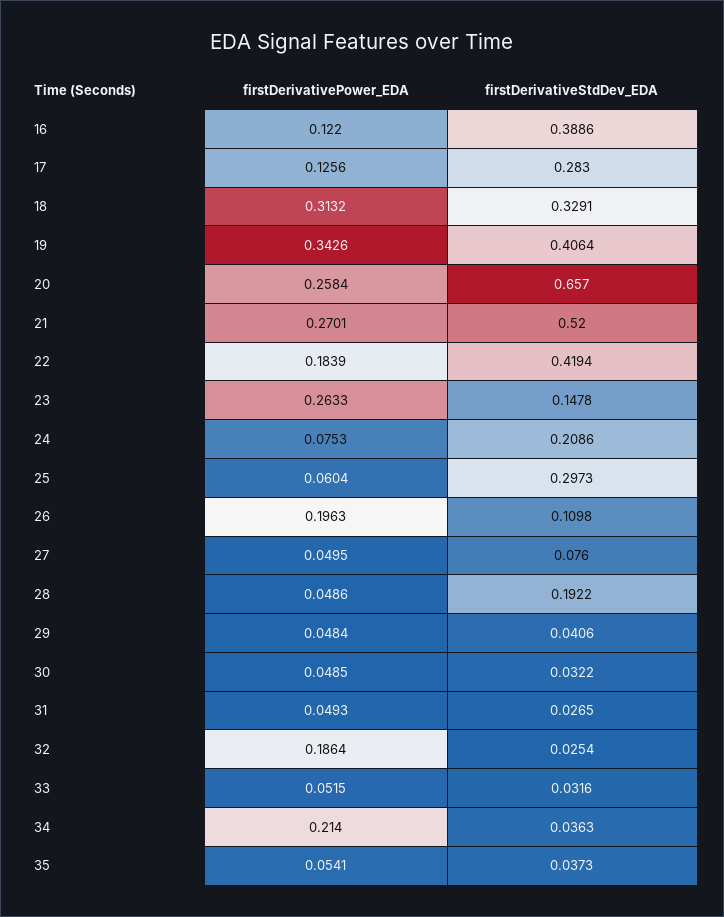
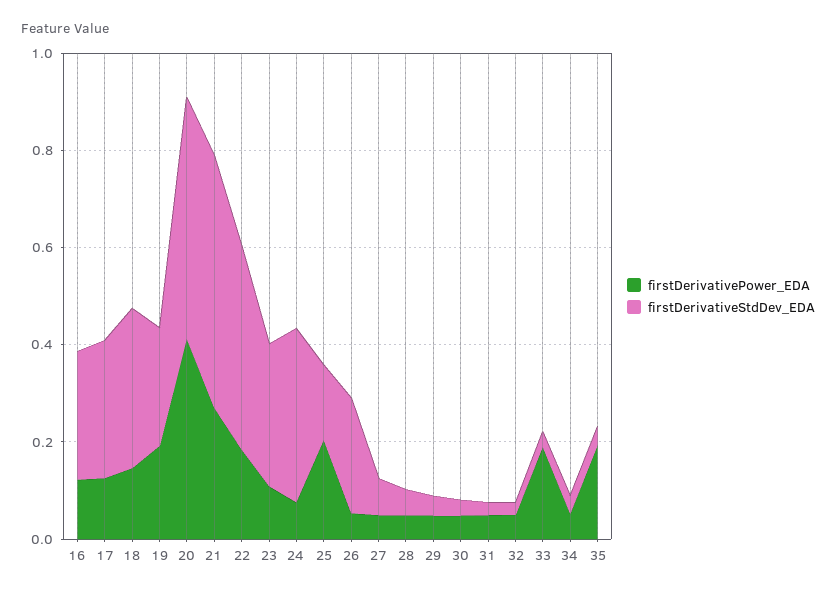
  {
    "firstDerivativePower_EDA": {
      "16": 0.122,
      "17": 0.1256,
-     "18": 0.3132,
+     "18": 0.15,
-     "19": 0.3426,
+     "19": 0.2,
-     "20": 0.2584,
+     "20": 0.4,
      "21": 0.2701,
      "22": 0.1839,
-     "23": 0.2633,
+     "23": 0.1,
      "24": 0.0753,
-     "25": 0.0604,
+     "25": 0.2,
-     "26": 0.1963,
+     "26": 0.05,
      "27": 0.0495,
      "28": 0.0486,
      "29": 0.0484,
      "30": 0.0485,
      "31": 0.0493,
-     "32": 0.1864,
+     "32": 0.05,
-     "33": 0.0515,
+     "33": 0.2,
-     "34": 0.214,
+     "34": 0.05,
-     "35": 0.0541
+     "35": 0.2
    },
    "firstDerivativeStdDev_EDA": {
-     "16": 0.3886,
+     "16": 0.25,
      "17": 0.283,
      "18": 0.3291,
-     "19": 0.4064,
+     "19": 0.25,
-     "20": 0.657,
+     "20": 0.5,
      "21": 0.52,
      "22": 0.4194,
-     "23": 0.1478,
+     "23": 0.3,
-     "24": 0.2086,
+     "24": 0.35,
-     "25": 0.2973,
+     "25": 0.15,
-     "26": 0.1098,
+     "26": 0.25,
      "27": 0.076,
-     "28": 0.1922,
+     "28": 0.05,
      "29": 0.0406,
      "30": 0.0322,
      "31": 0.0265,
      "32": 0.0254,
      "33": 0.0316,
      "34": 0.0363,
      "35": 0.0373
    }
  }

